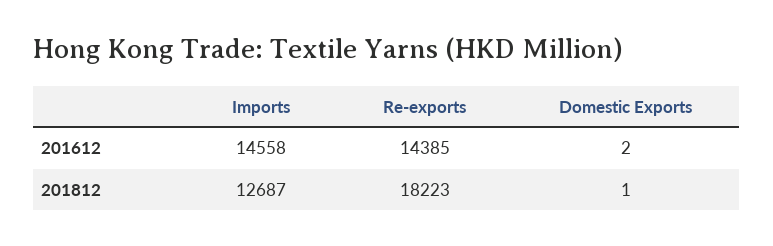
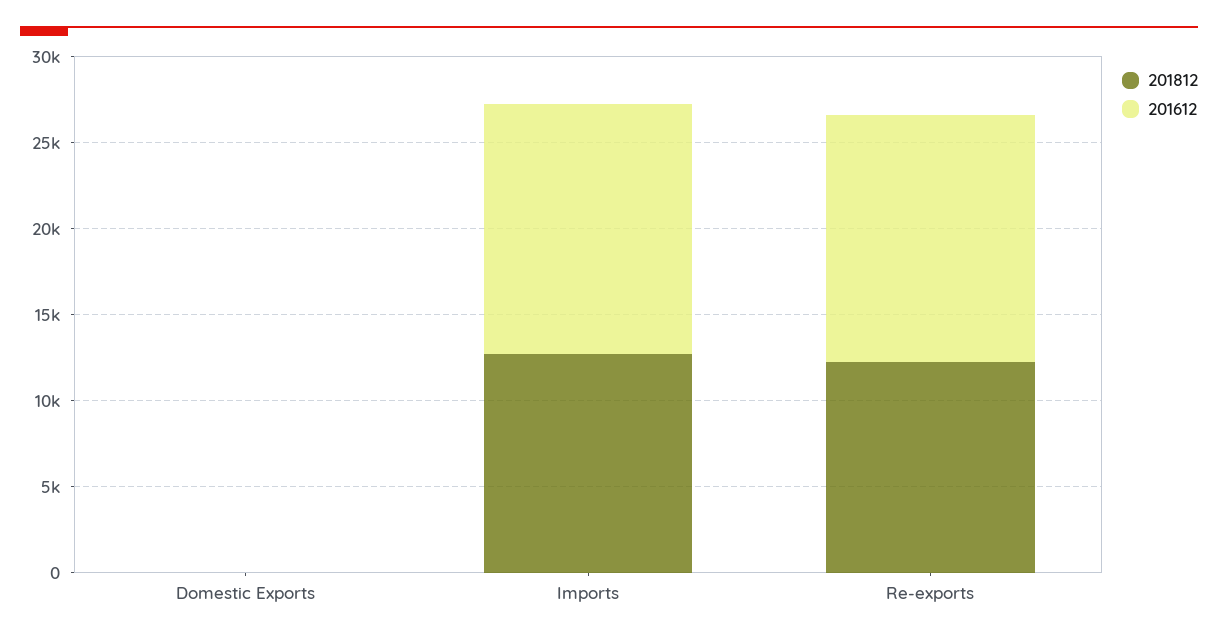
  {
    "201612": {
      "Imports": 14558,
      "Re-exports": 14385,
      "Domestic Exports": 2
    },
    "201812": {
      "Imports": 12687,
-     "Re-exports": 18223,
+     "Re-exports": 12000,
      "Domestic Exports": 1
    }
  }

